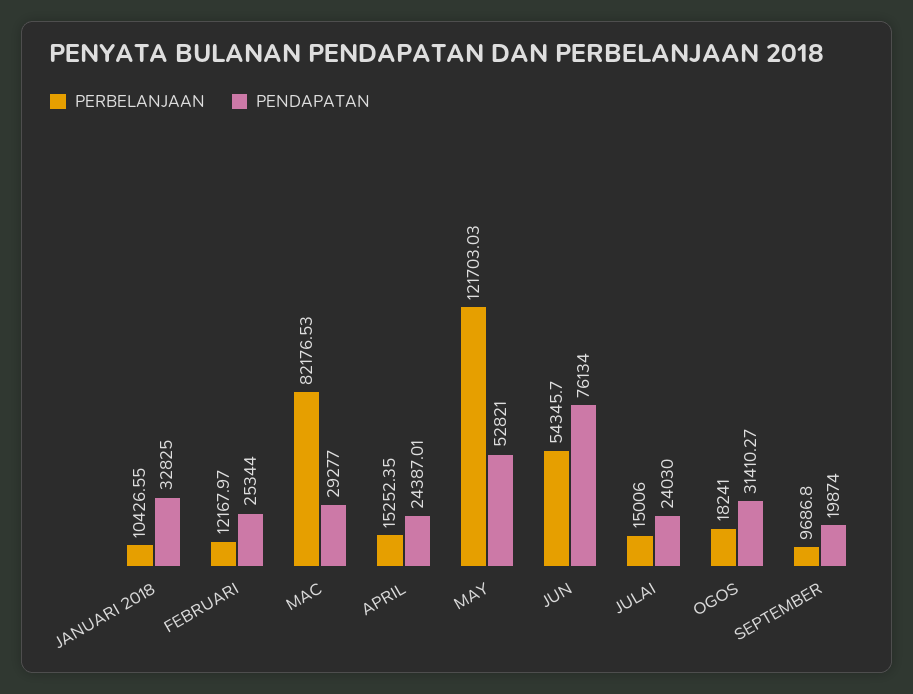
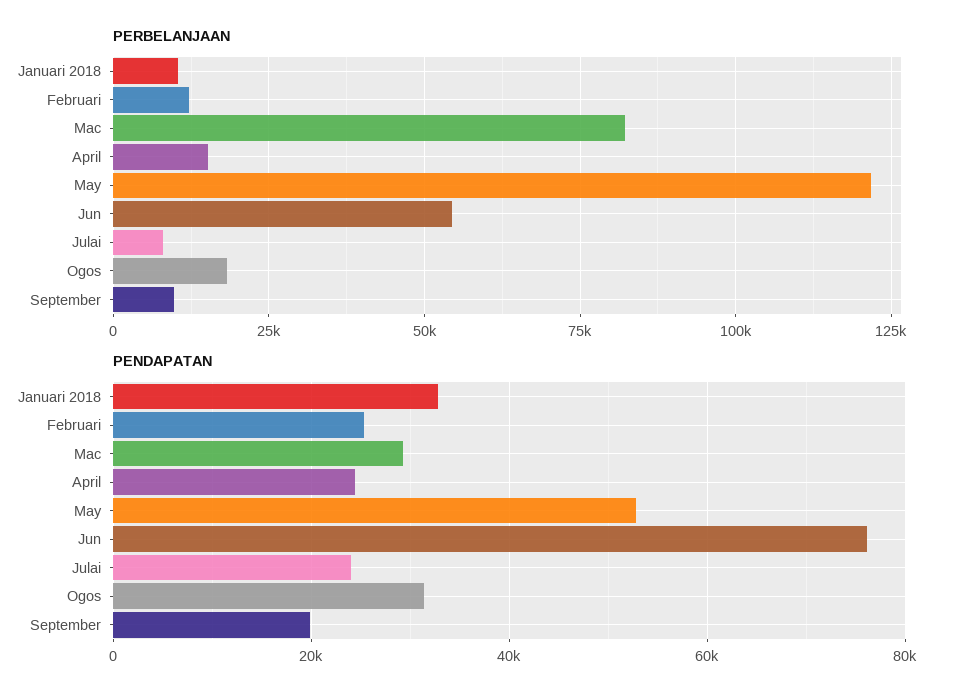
  {
    "PERBELANJAAN": {
      "JANUARI 2018": 10426.55,
      "FEBRUARI": 12167.97,
      "MAC": 82176.53,
      "APRIL": 15252.35,
      "MAY": 121703.03,
      "JUN": 54345.7,
-     "JULAI": 15006,
+     "JULAI": 7500,
      "OGOS": 18241,
      "SEPTEMBER": 9686.8
    },
    "PENDAPATAN": {
      "JANUARI 2018": 32825,
      "FEBRUARI": 25344,
      "MAC": 29277,
      "APRIL": 24387.01,
      "MAY": 52821,
      "JUN": 76134,
      "JULAI": 24030,
      "OGOS": 31410.27,
      "SEPTEMBER": 19874
    }
  }

